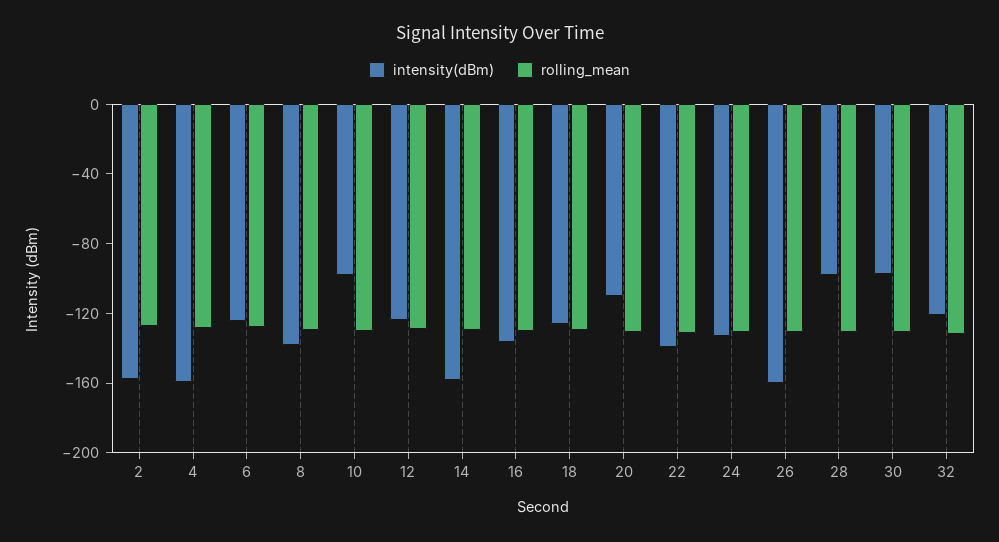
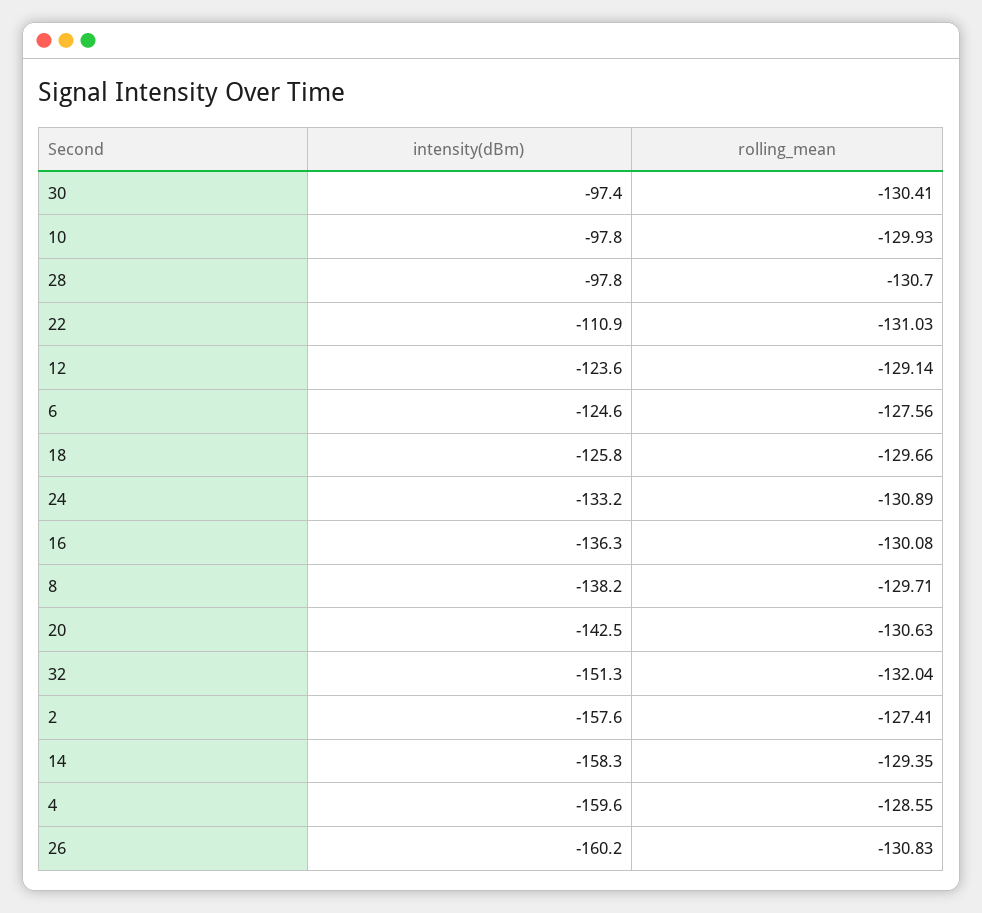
  {
    "intensity(dBm)": {
      "2": -157.6,
      "4": -159.6,
      "6": -124.6,
      "8": -138.2,
      "10": -97.8,
      "12": -123.6,
      "14": -158.3,
      "16": -136.3,
      "18": -125.8,
-     "20": -110,
+     "20": -142.5,
-     "22": -140,
+     "22": -110.9,
      "24": -133.2,
      "26": -160.2,
      "28": -97.8,
      "30": -97.4,
-     "32": -120
+     "32": -151.3
    },
    "rolling_mean": {
      "2": -127.41,
      "4": -128.55,
      "6": -127.56,
      "8": -129.71,
      "10": -129.93,
      "12": -129.14,
      "14": -129.35,
      "16": -130.08,
      "18": -129.66,
      "20": -130.63,
      "22": -131.03,
      "24": -130.89,
      "26": -130.83,
      "28": -130.7,
      "30": -130.41,
      "32": -132.04
    }
  }

